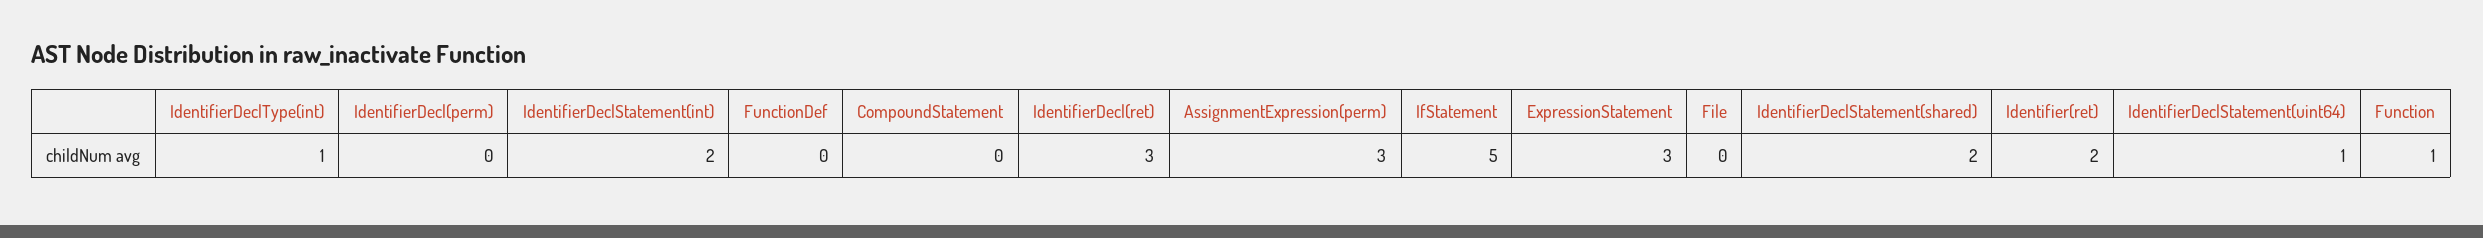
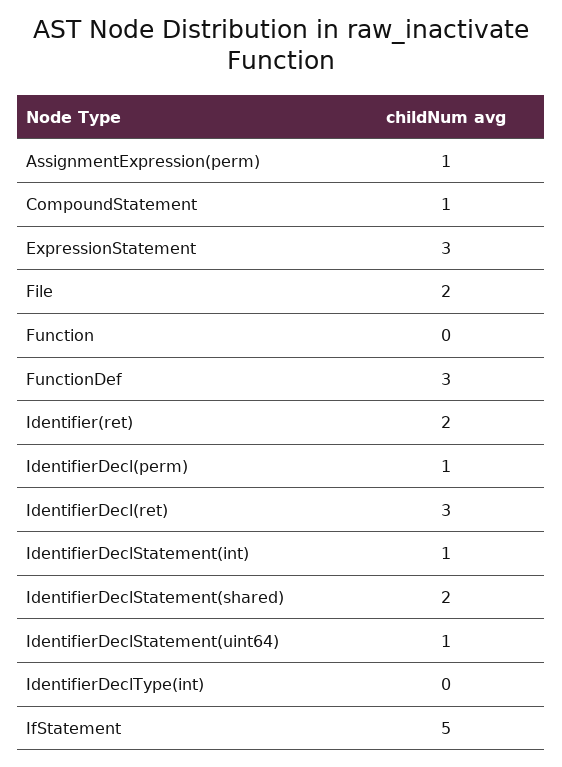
  {
-   "IdentifierDeclType(int)": 1,
+   "IdentifierDeclType(int)": 0,
-   "IdentifierDecl(perm)": 0,
+   "IdentifierDecl(perm)": 1,
-   "IdentifierDeclStatement(int)": 2,
+   "IdentifierDeclStatement(int)": 1,
-   "FunctionDef": 0,
+   "FunctionDef": 3,
-   "CompoundStatement": 0,
+   "CompoundStatement": 1,
    "IdentifierDecl(ret)": 3,
-   "AssignmentExpression(perm)": 3,
+   "AssignmentExpression(perm)": 1,
    "IfStatement": 5,
    "ExpressionStatement": 3,
-   "File": 0,
+   "File": 2,
    "IdentifierDeclStatement(shared)": 2,
    "Identifier(ret)": 2,
    "IdentifierDeclStatement(uint64)": 1,
-   "Function": 1
+   "Function": 0
  }

